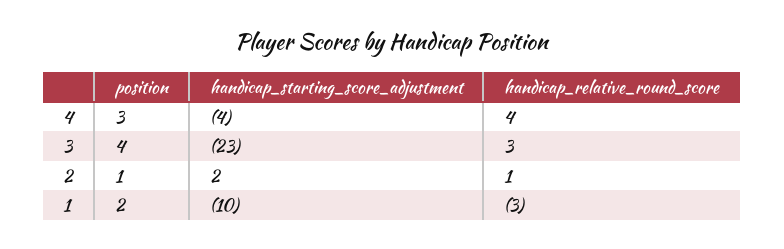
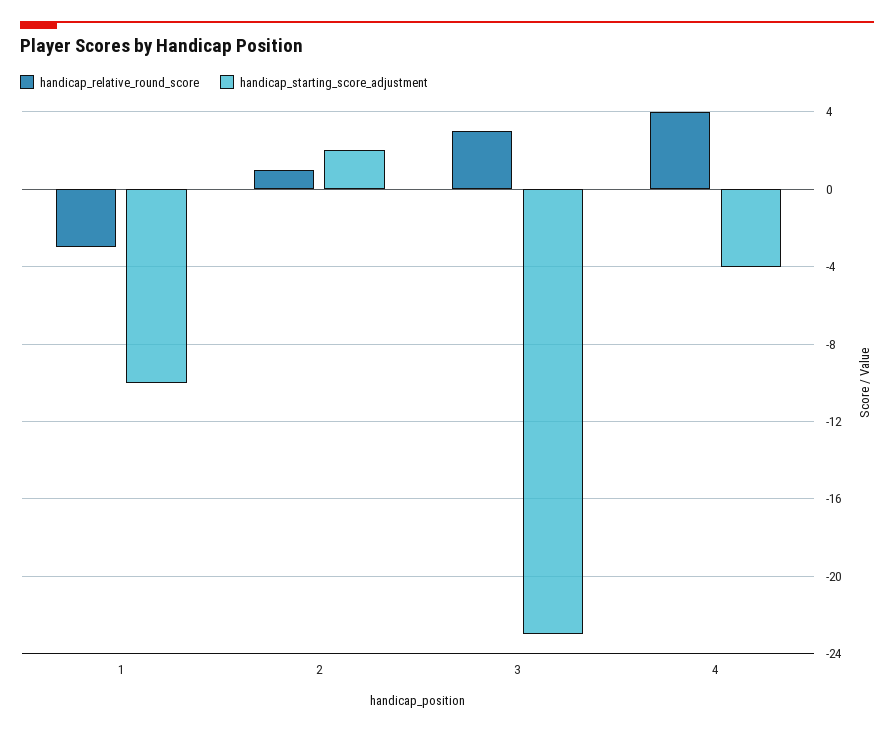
  {
-   "position": {
-     "4": 3,
-     "3": 4,
-     "2": 1,
-     "1": 2
-   },
    "handicap_starting_score_adjustment": {
      "4": -4,
      "3": -23,
      "2": 2,
      "1": -10
    },
    "handicap_relative_round_score": {
      "4": 4,
      "3": 3,
      "2": 1,
      "1": -3
    }
  }

